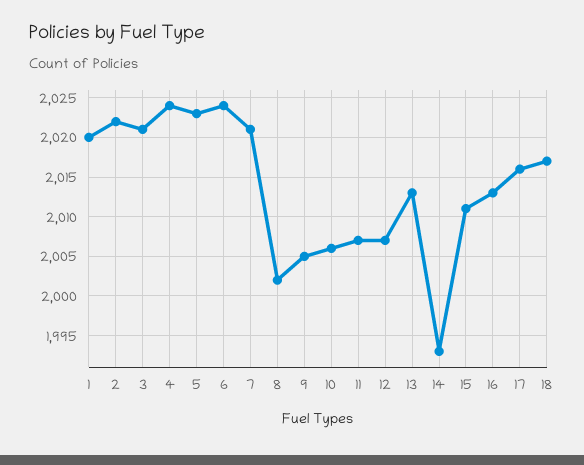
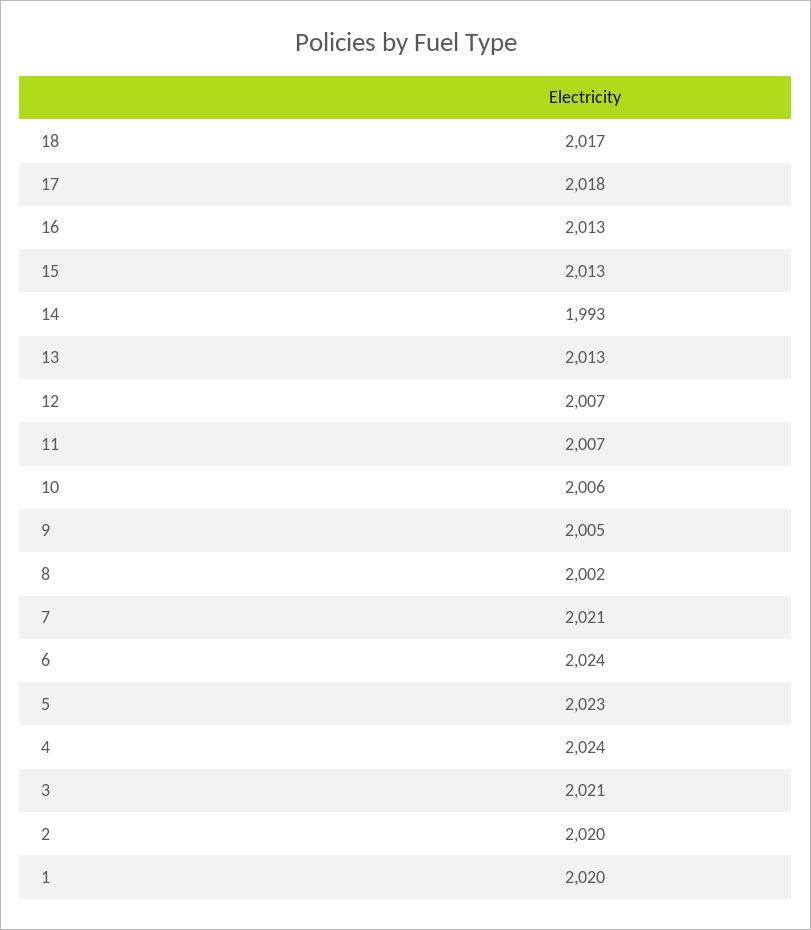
  {
    "1": 2020,
-   "2": 2022,
+   "2": 2020,
    "3": 2021,
    "4": 2024,
    "5": 2023,
    "6": 2024,
    "7": 2021,
    "8": 2002,
    "9": 2005,
    "10": 2006,
    "11": 2007,
    "12": 2007,
    "13": 2013,
    "14": 1993,
-   "15": 2011,
+   "15": 2013,
    "16": 2013,
-   "17": 2016,
+   "17": 2018,
    "18": 2017
  }

